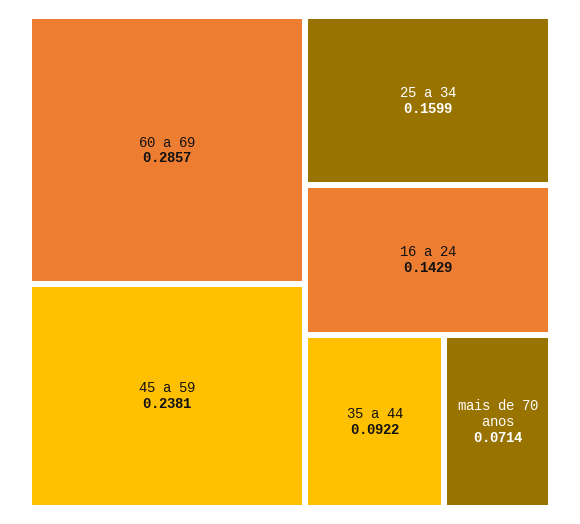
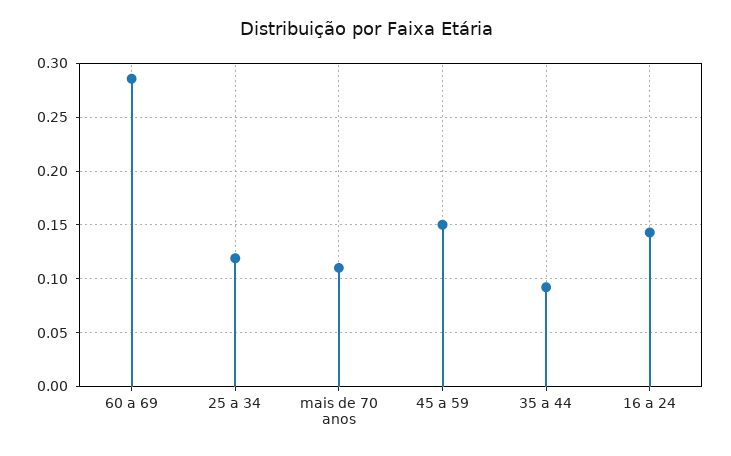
  {
    "60 a 69": 0.2857,
-   "45 a 59": 0.2381,
+   "45 a 59": 0.15,
-   "25 a 34": 0.1599,
+   "25 a 34": 0.12,
    "16 a 24": 0.1429,
    "35 a 44": 0.0922,
-   "mais de 70 anos": 0.0714
+   "mais de 70 anos": 0.11
  }

